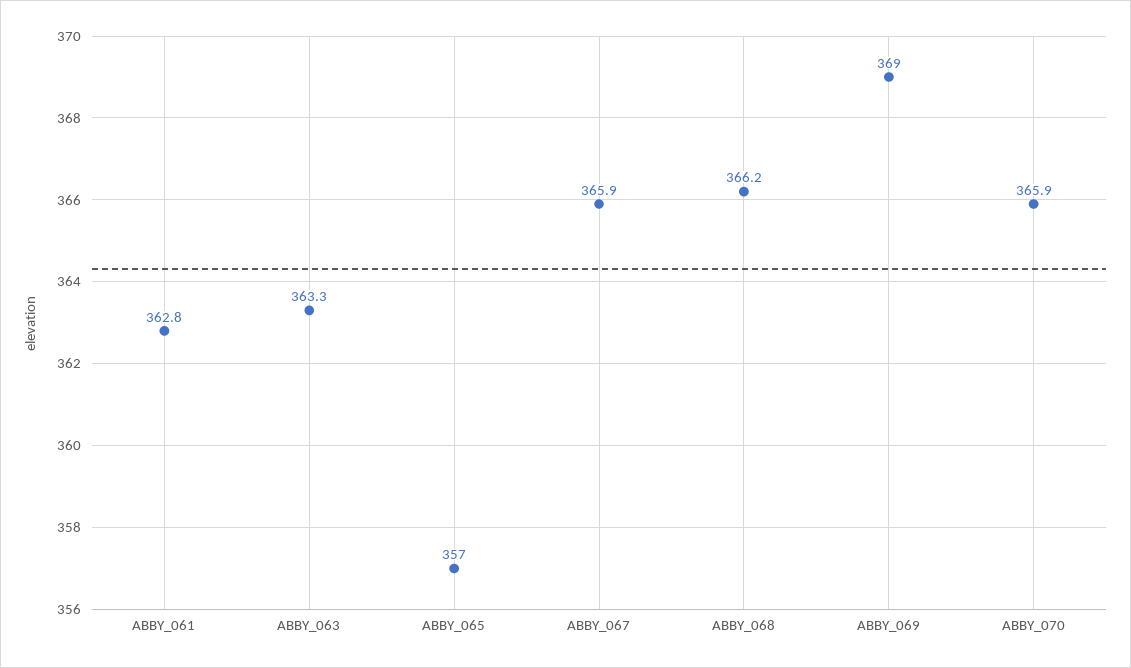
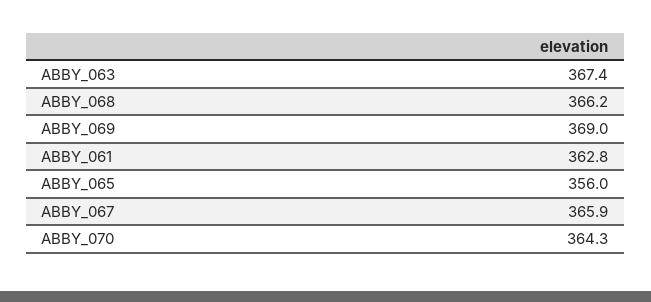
  {
    "ABBY_061": 362.8,
-   "ABBY_063": 363.3,
+   "ABBY_063": 367.4,
-   "ABBY_065": 357,
+   "ABBY_065": 356,
    "ABBY_067": 365.9,
    "ABBY_068": 366.2,
    "ABBY_069": 369,
-   "ABBY_070": 365.9
+   "ABBY_070": 364.3
  }

